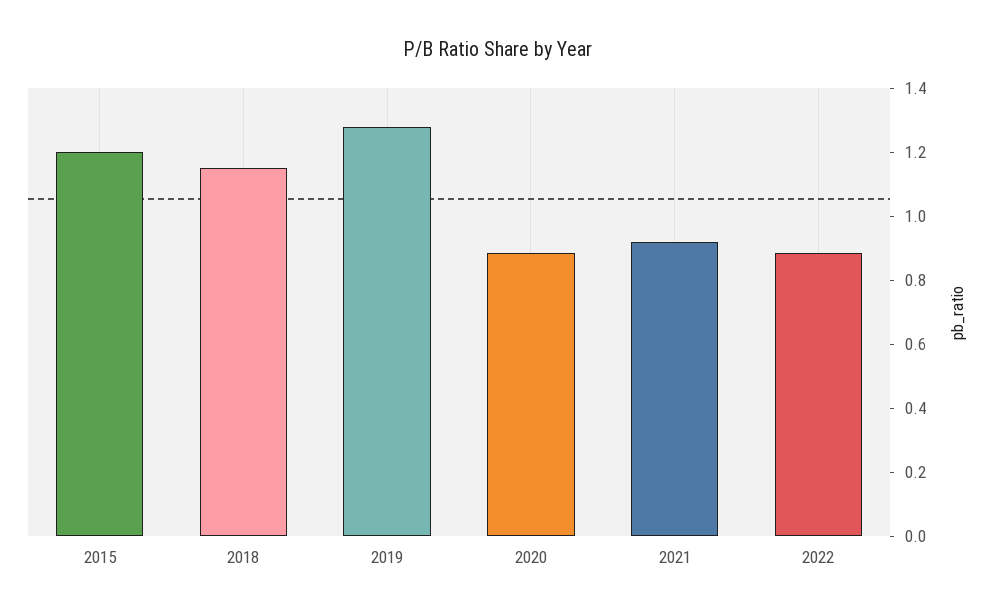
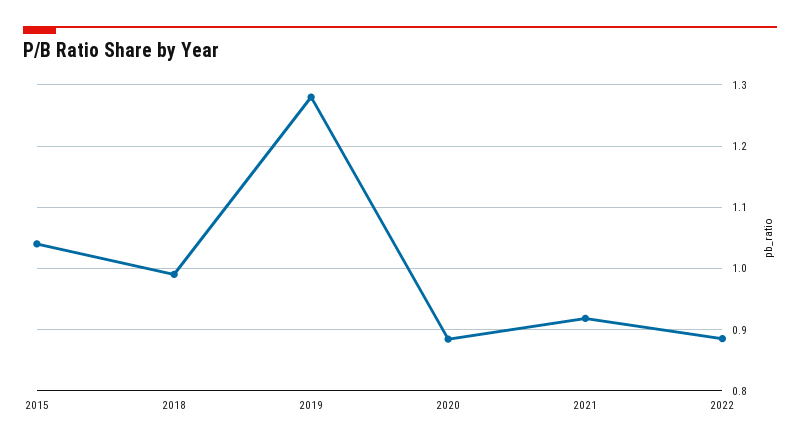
  {
-   "2015": 1.2,
+   "2015": 1.04,
-   "2018": 1.15,
+   "2018": 0.99,
    "2019": 1.28,
    "2020": 0.88,
    "2021": 0.92,
    "2022": 0.89
  }

